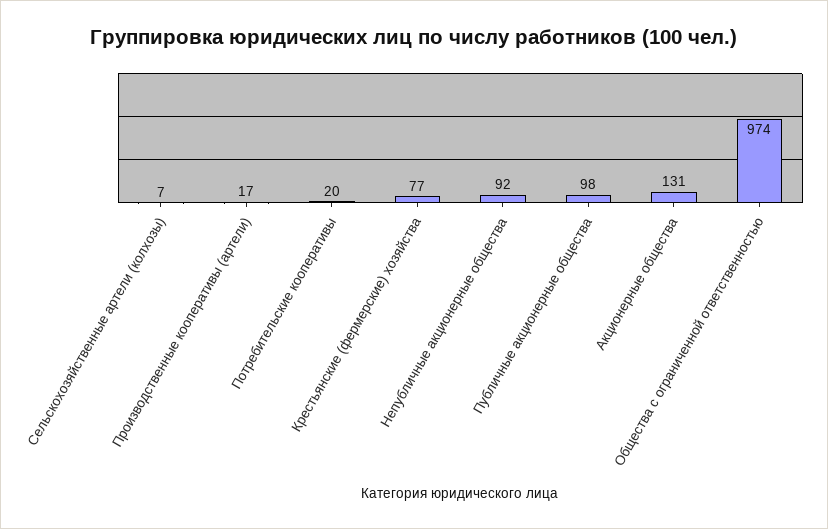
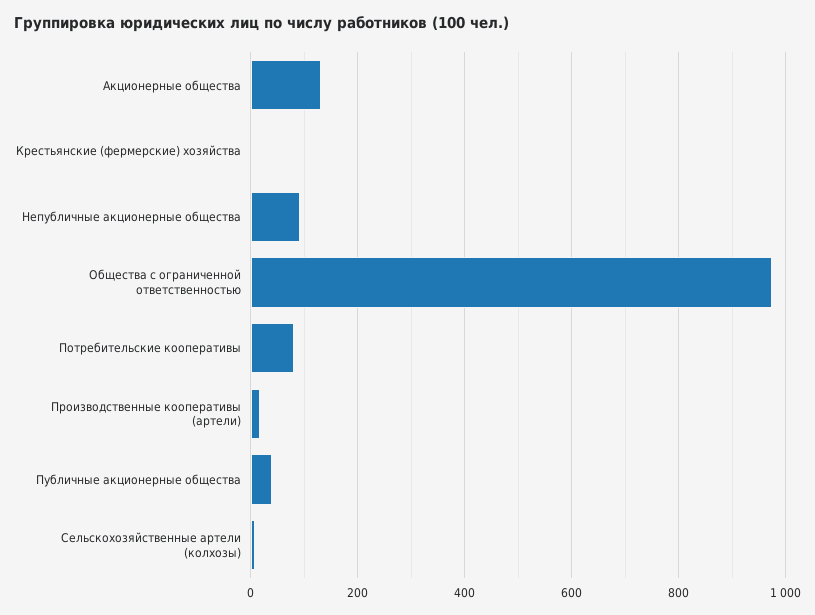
  {
    "Сельскохозяйственные артели (колхозы)": 7,
    "Производственные кооперативы (артели)": 17,
-   "Потребительские кооперативы": 20,
+   "Потребительские кооперативы": 80,
-   "Крестьянские (фермерские) хозяйства": 77,
+   "Крестьянские (фермерские) хозяйства": 0,
    "Непубличные акционерные общества": 92,
-   "Публичные акционерные общества": 98,
+   "Публичные акционерные общества": 40,
    "Акционерные общества": 131,
    "Общества с ограниченной ответственностью": 974
  }

